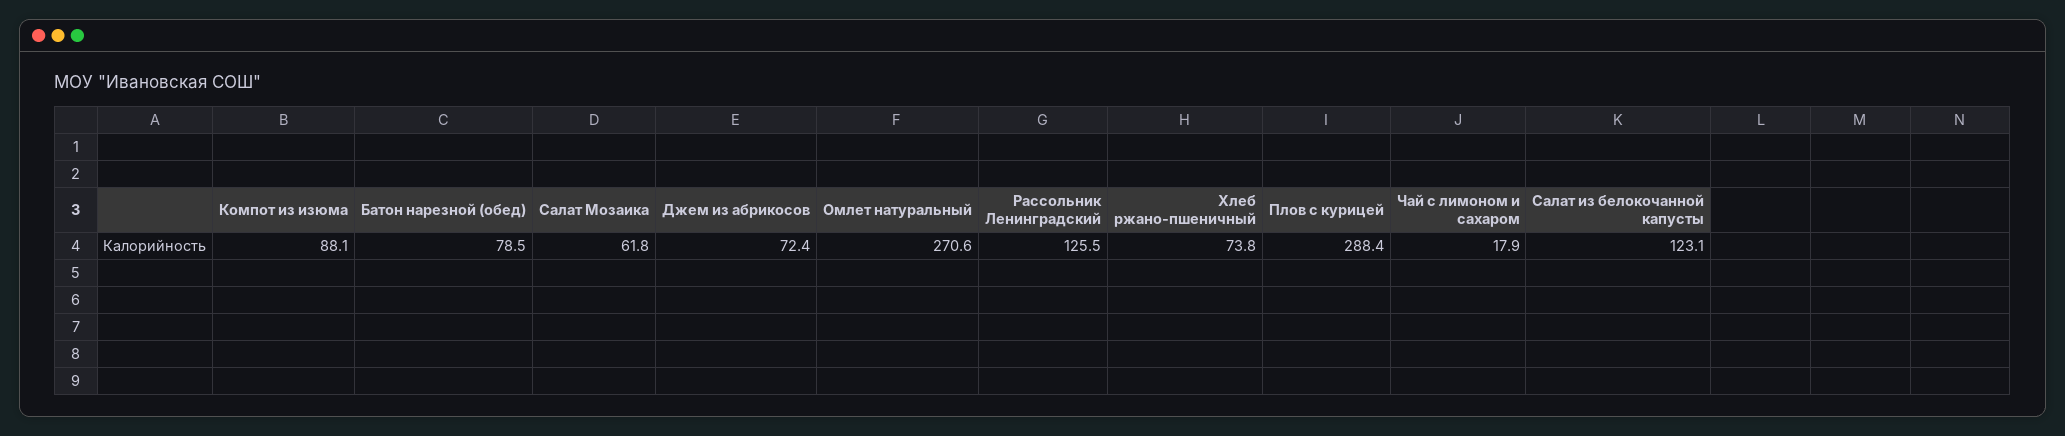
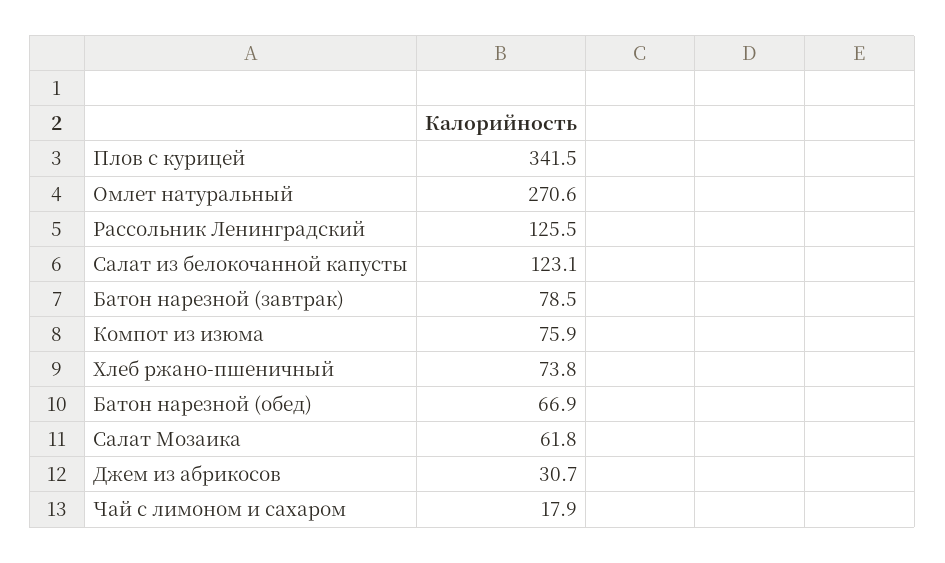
  {
-   "Компот из изюма": 88.1,
+   "Компот из изюма": 75.9,
-   "Батон нарезной (обед)": 78.5,
+   "Батон нарезной (обед)": 66.9,
    "Салат Мозаика": 61.8,
-   "Джем из абрикосов": 72.4,
+   "Джем из абрикосов": 30.7,
    "Омлет натуральный": 270.6,
    "Рассольник Ленинградский": 125.5,
    "Хлеб ржано-пшеничный": 73.8,
-   "Плов с курицей": 288.4,
+   "Плов с курицей": 341.5,
    "Чай с лимоном и сахаром": 17.9,
-   "Салат из белокочанной капусты": 123.1
+   "Салат из белокочанной капусты": 123.1,
+   "Батон нарезной (завтрак)": 78.5
  }

